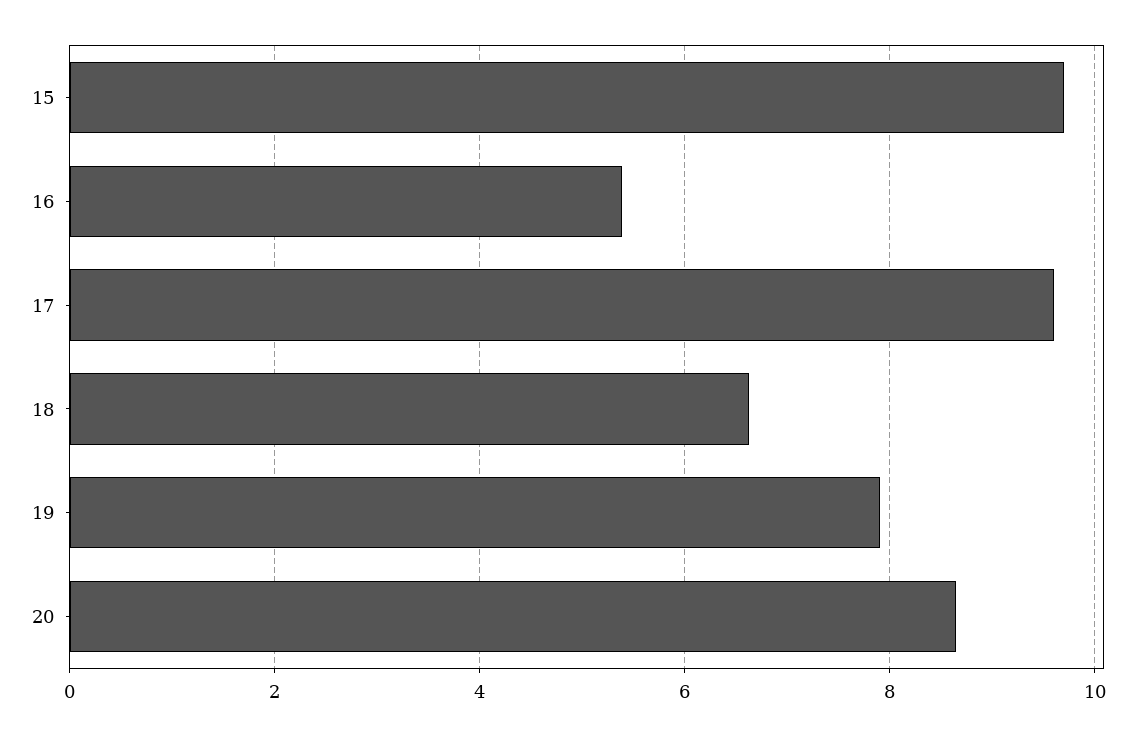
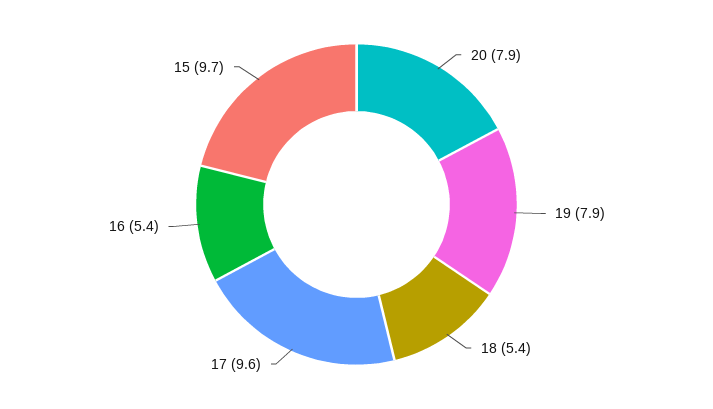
  {
    "15": 9.7,
    "16": 5.4,
    "17": 9.6,
-   "18": 6.6,
+   "18": 5.4,
    "19": 7.9,
-   "20": 8.6
+   "20": 7.9
  }

